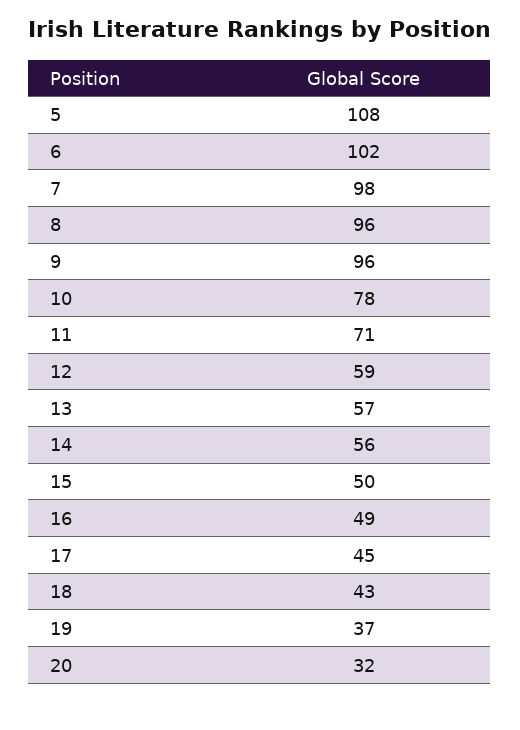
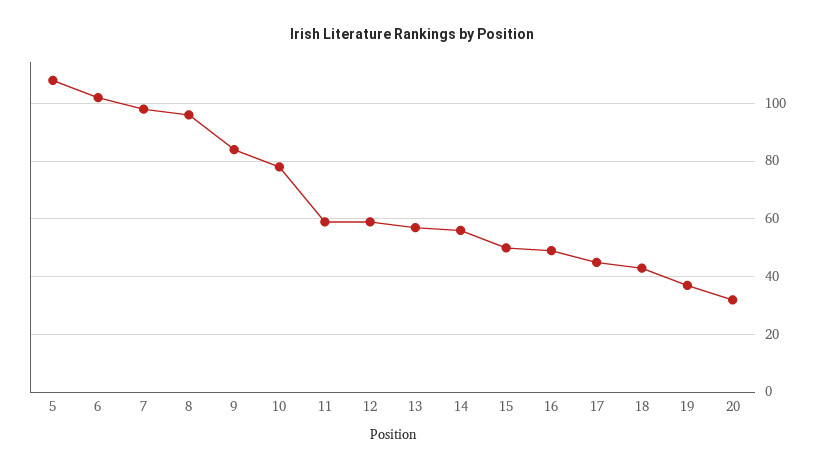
  {
    "5": 108,
    "6": 102,
    "7": 98,
    "8": 96,
-   "9": 96,
+   "9": 85,
    "10": 78,
-   "11": 71,
+   "11": 60,
    "12": 59,
    "13": 57,
    "14": 56,
    "15": 50,
    "16": 49,
    "17": 45,
    "18": 43,
    "19": 37,
    "20": 32
  }

